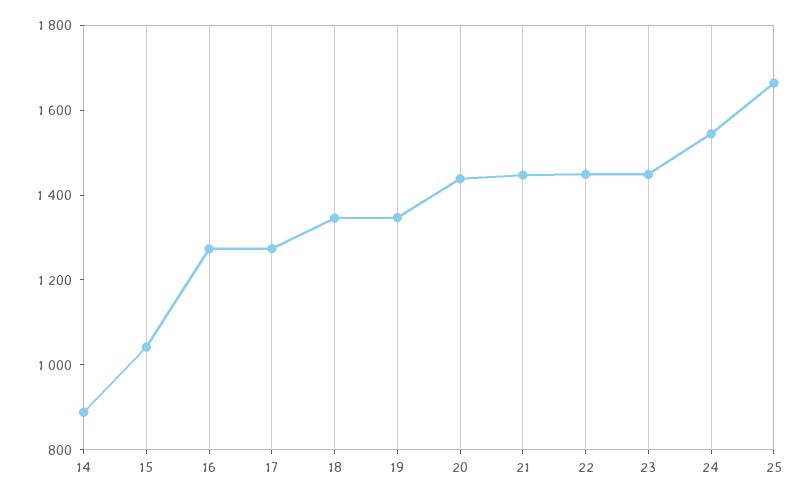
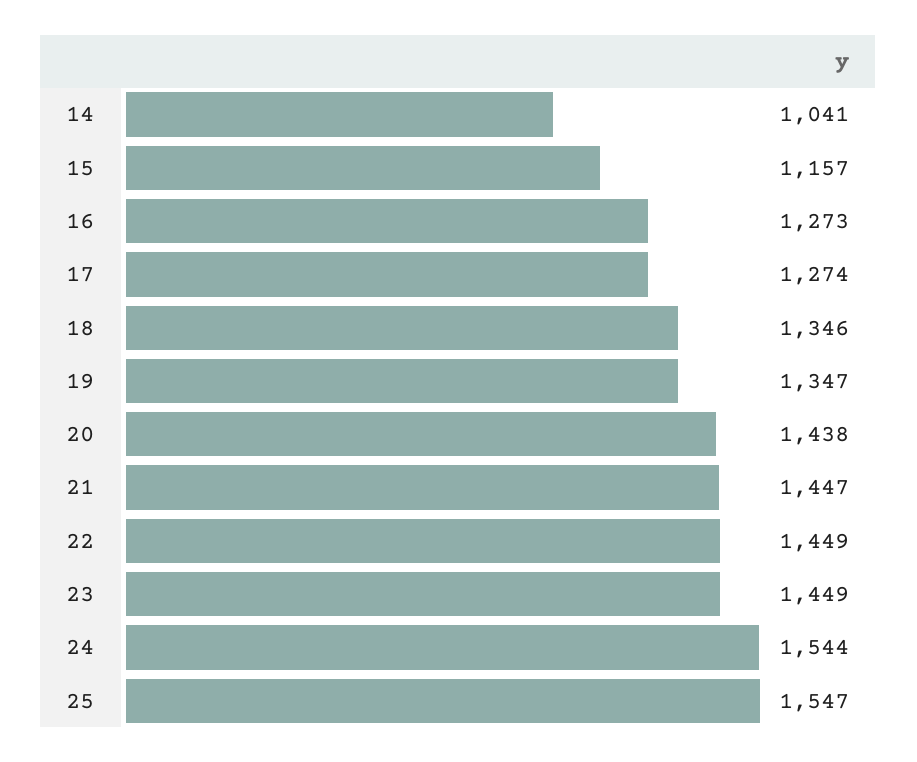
  {
-   "14": 900,
+   "14": 1041,
-   "15": 1050,
+   "15": 1157,
    "16": 1273,
    "17": 1274,
    "18": 1346,
    "19": 1347,
    "20": 1438,
    "21": 1447,
    "22": 1449,
    "23": 1449,
    "24": 1544,
-   "25": 1650
+   "25": 1547
  }

